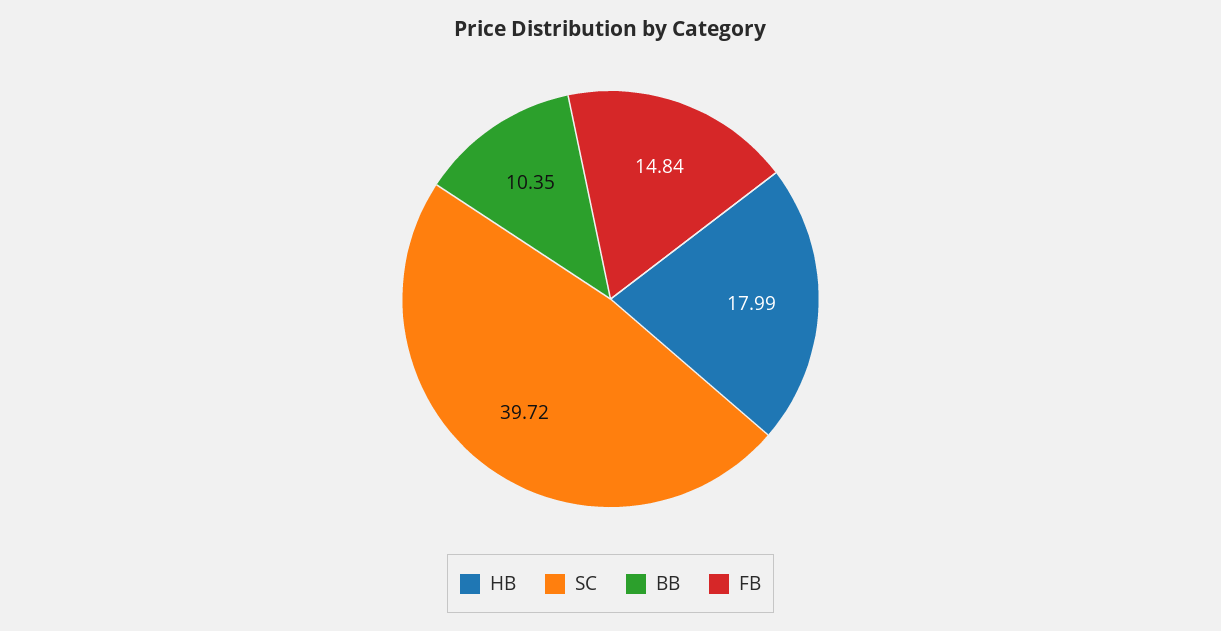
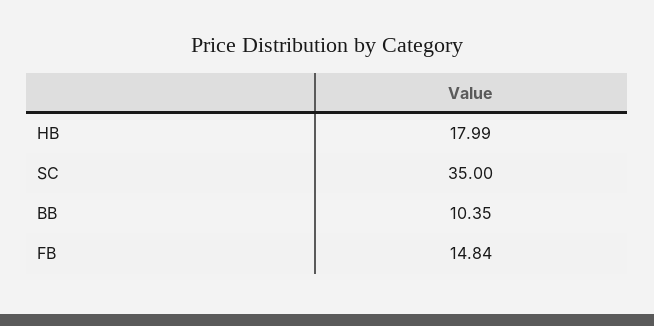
  {
    "HB": 17.99,
-   "SC": 39.72,
+   "SC": 35,
    "BB": 10.35,
    "FB": 14.84
  }

